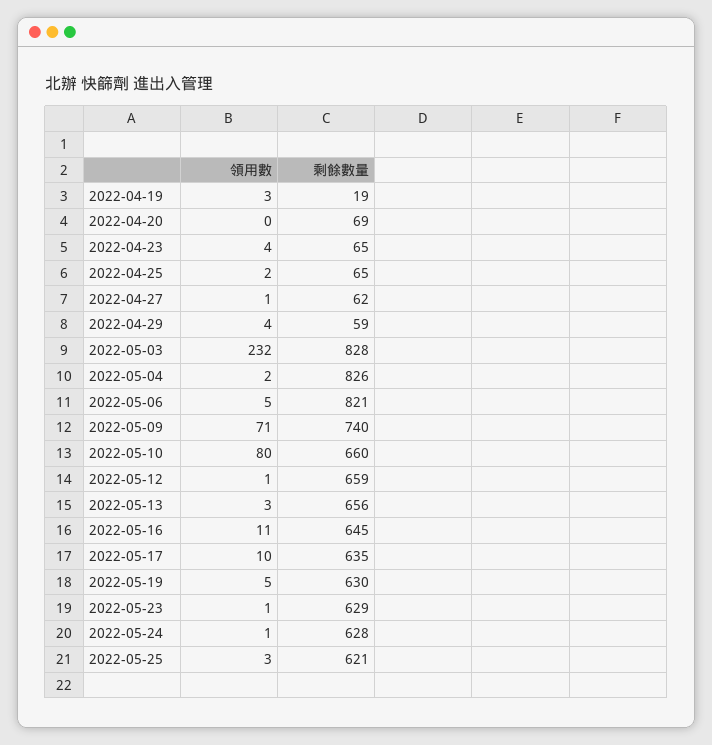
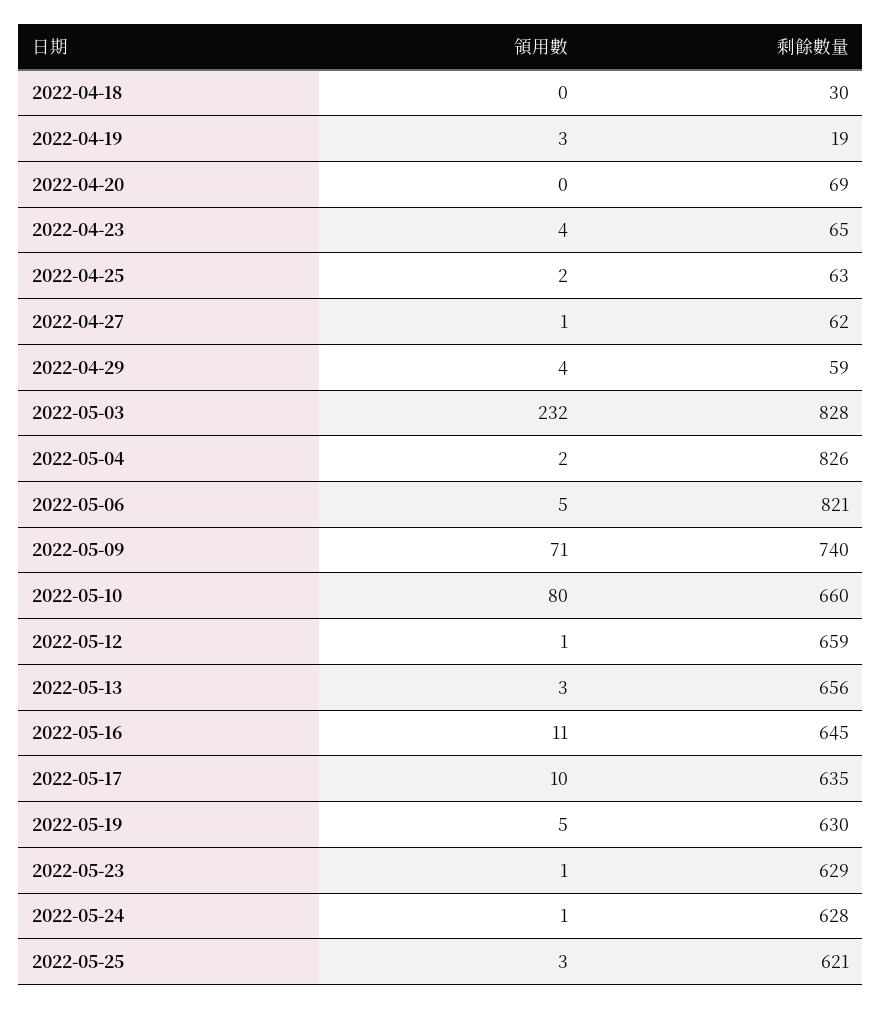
  {
    "領用數": {
      "2022-04-19": 3,
      "2022-04-20": 0,
      "2022-04-23": 4,
      "2022-04-25": 2,
      "2022-04-27": 1,
      "2022-04-29": 4,
      "2022-05-03": 232,
      "2022-05-04": 2,
      "2022-05-06": 5,
      "2022-05-09": 71,
      "2022-05-10": 80,
      "2022-05-12": 1,
      "2022-05-13": 3,
      "2022-05-16": 11,
      "2022-05-17": 10,
      "2022-05-19": 5,
      "2022-05-23": 1,
      "2022-05-24": 1,
-     "2022-05-25": 3
+     "2022-05-25": 3,
+     "2022-04-18": 0
    },
    "剩餘數量": {
      "2022-04-19": 19,
      "2022-04-20": 69,
      "2022-04-23": 65,
-     "2022-04-25": 65,
+     "2022-04-25": 63,
      "2022-04-27": 62,
      "2022-04-29": 59,
      "2022-05-03": 828,
      "2022-05-04": 826,
      "2022-05-06": 821,
      "2022-05-09": 740,
      "2022-05-10": 660,
      "2022-05-12": 659,
      "2022-05-13": 656,
      "2022-05-16": 645,
      "2022-05-17": 635,
      "2022-05-19": 630,
      "2022-05-23": 629,
      "2022-05-24": 628,
-     "2022-05-25": 621
+     "2022-05-25": 621,
+     "2022-04-18": 30
    }
  }

